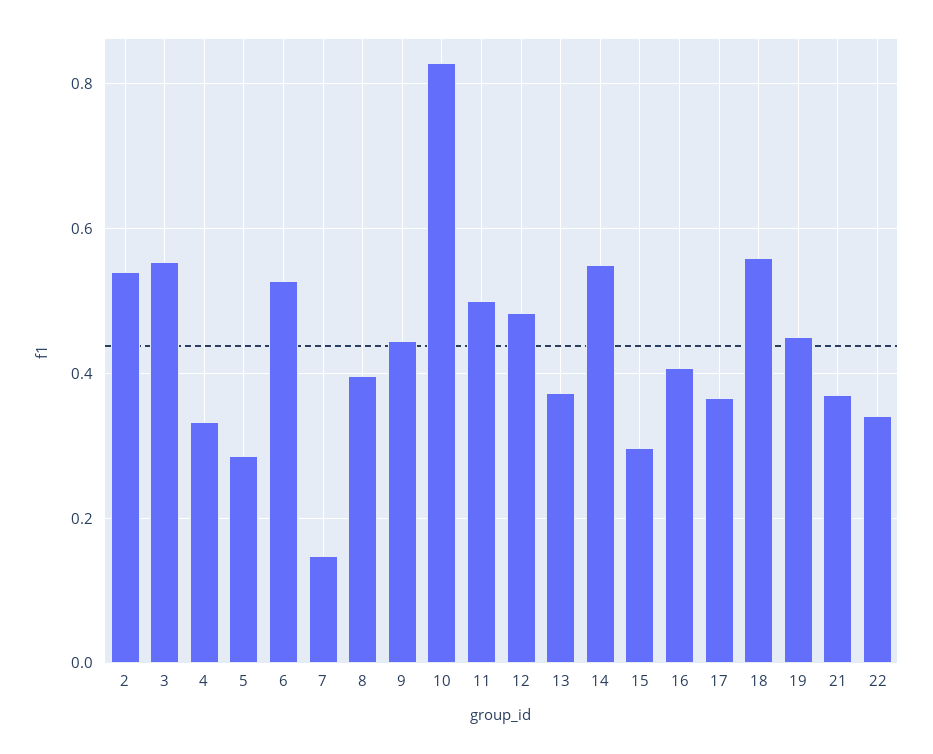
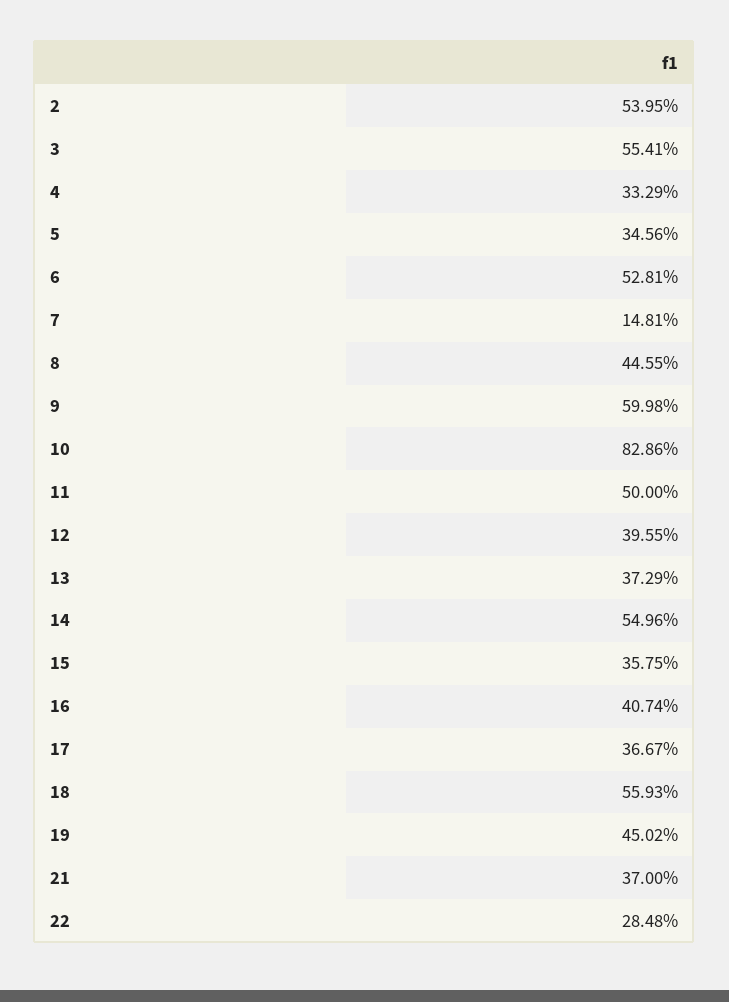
  {
    "2": 0.5395,
    "3": 0.5541,
    "4": 0.3329,
-   "5": 0.28,
+   "5": 0.3456,
    "6": 0.5281,
    "7": 0.1481,
-   "8": 0.4,
+   "8": 0.4455,
-   "9": 0.44,
+   "9": 0.5998,
    "10": 0.8286,
    "11": 0.5,
-   "12": 0.48,
+   "12": 0.3955,
    "13": 0.3729,
    "14": 0.5496,
-   "15": 0.3,
+   "15": 0.3575,
    "16": 0.4074,
    "17": 0.3667,
    "18": 0.5593,
    "19": 0.4502,
    "21": 0.37,
-   "22": 0.34
+   "22": 0.2848
  }

